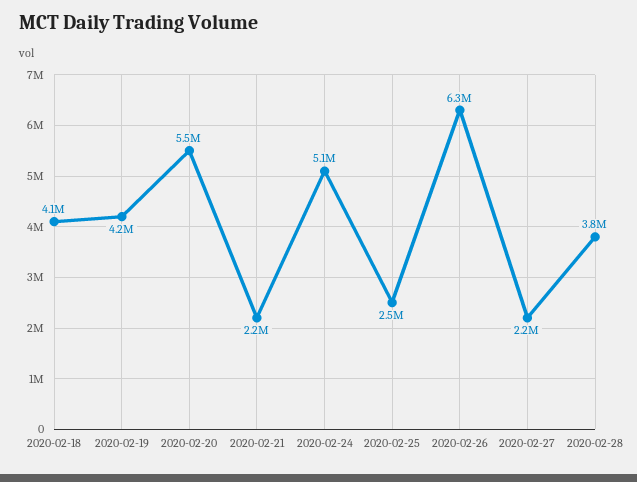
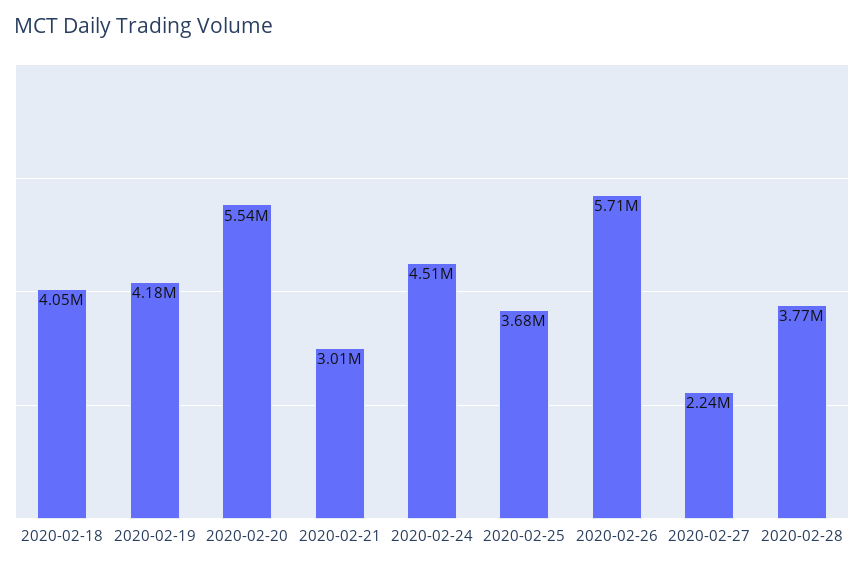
  {
    "2020-02-18": 4050000,
    "2020-02-19": 4180000,
    "2020-02-20": 5540000,
-   "2020-02-21": 2200000,
+   "2020-02-21": 3010000,
-   "2020-02-24": 5100000,
+   "2020-02-24": 4510000,
-   "2020-02-25": 2500000,
+   "2020-02-25": 3680000,
-   "2020-02-26": 6300000,
+   "2020-02-26": 5710000,
    "2020-02-27": 2240000,
    "2020-02-28": 3770000
  }

